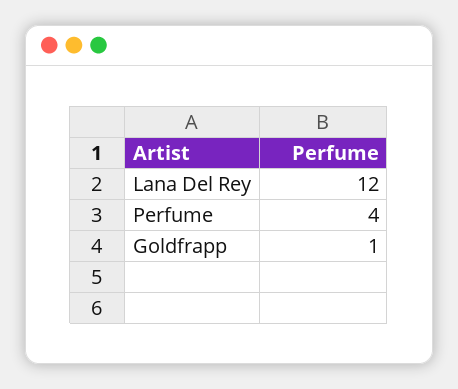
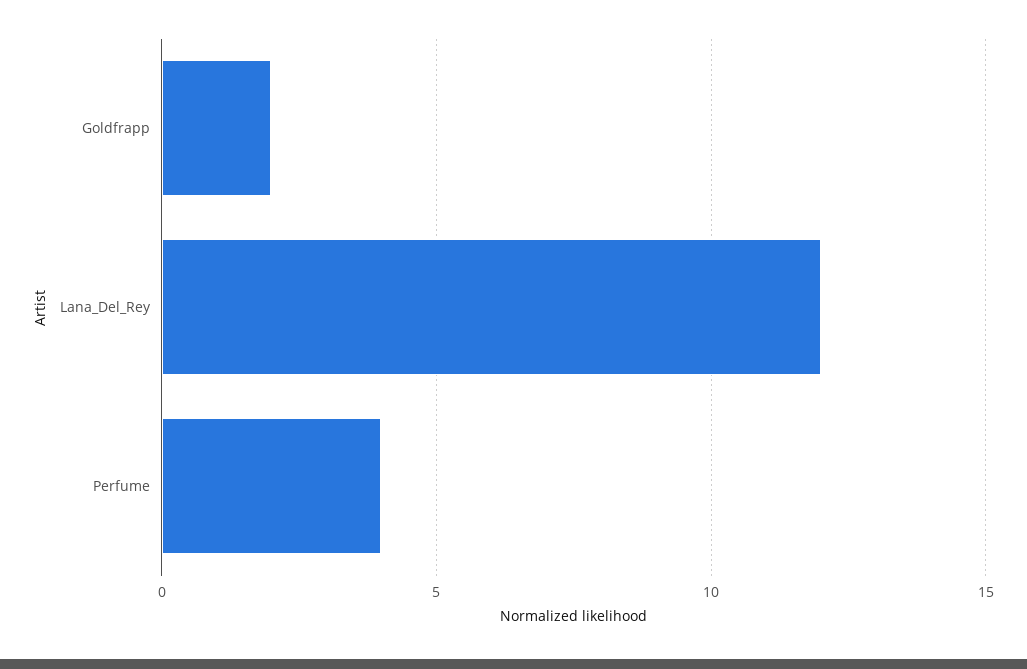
  {
    "Lana Del Rey": 12,
    "Perfume": 4,
-   "Goldfrapp": 1
+   "Goldfrapp": 2
  }

